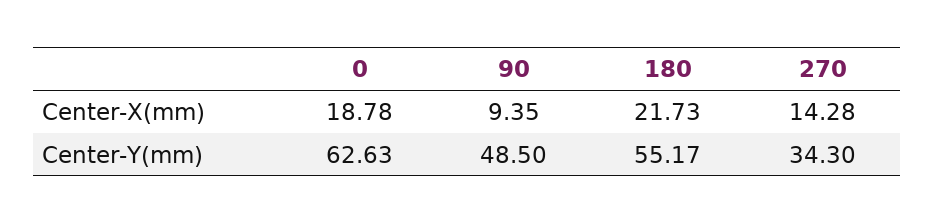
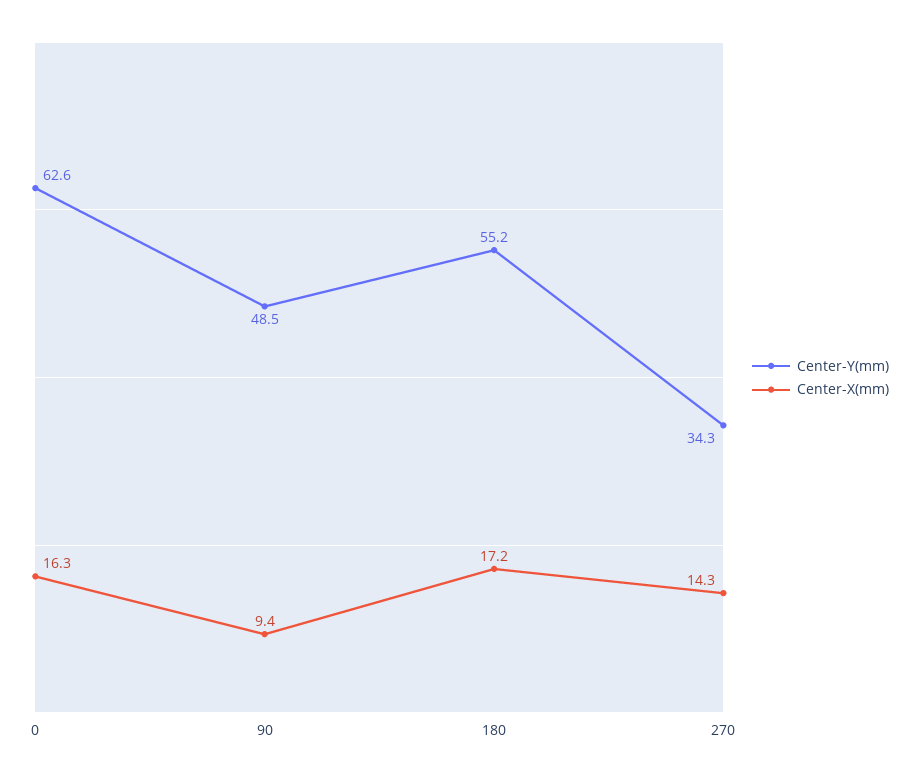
  {
    "Center-X(mm)": {
-     "0": 18.78,
+     "0": 16.3,
      "90": 9.35,
-     "180": 21.73,
+     "180": 17.2,
      "270": 14.28
    },
    "Center-Y(mm)": {
      "0": 62.63,
      "90": 48.5,
      "180": 55.17,
      "270": 34.3
    }
  }

